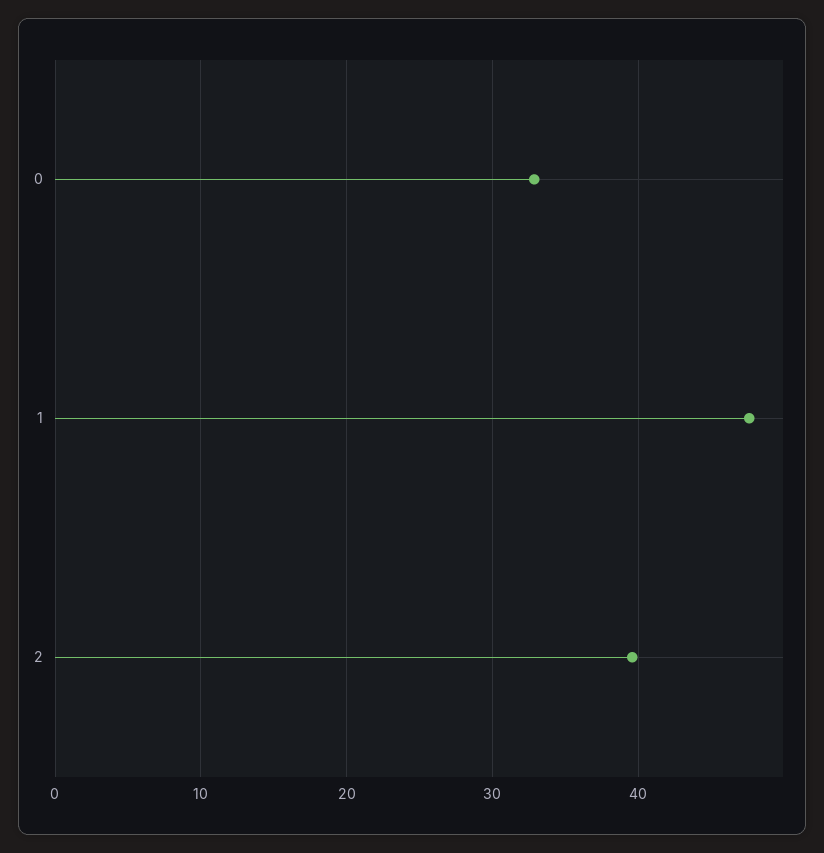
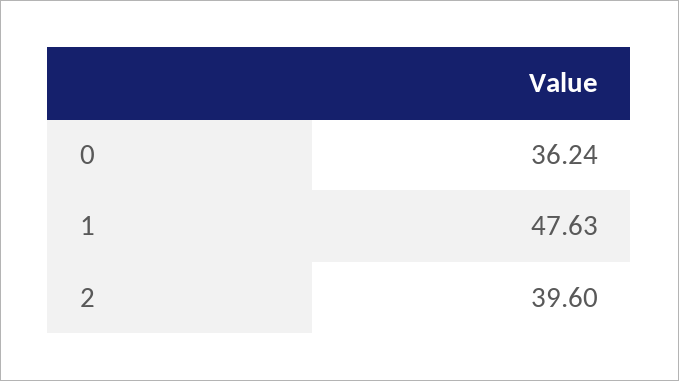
  {
-   "0": 33,
+   "0": 36.24,
    "1": 47.63,
    "2": 39.6
  }

